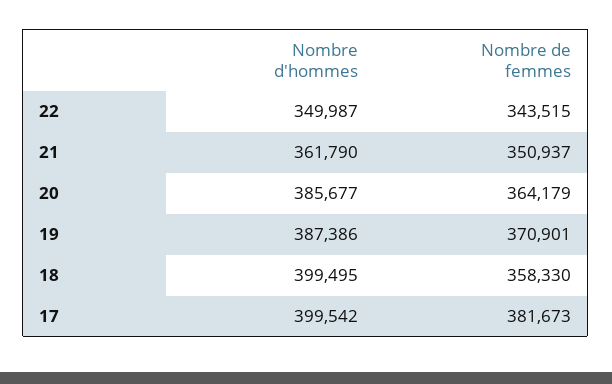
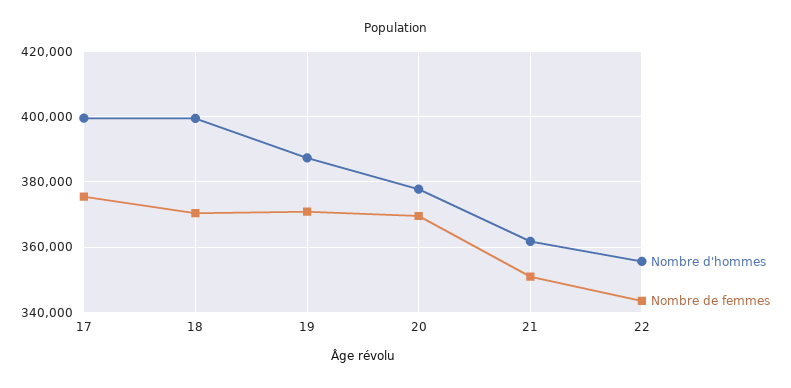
  {
    "Nombre d'hommes": {
-     "22": 349987,
+     "22": 356000,
      "21": 361790,
-     "20": 385677,
+     "20": 378000,
      "19": 387386,
      "18": 399495,
      "17": 399542
    },
    "Nombre de femmes": {
      "22": 343515,
      "21": 350937,
-     "20": 364179,
+     "20": 370000,
      "19": 370901,
-     "18": 358330,
+     "18": 370000,
-     "17": 381673
+     "17": 376000
    }
  }

